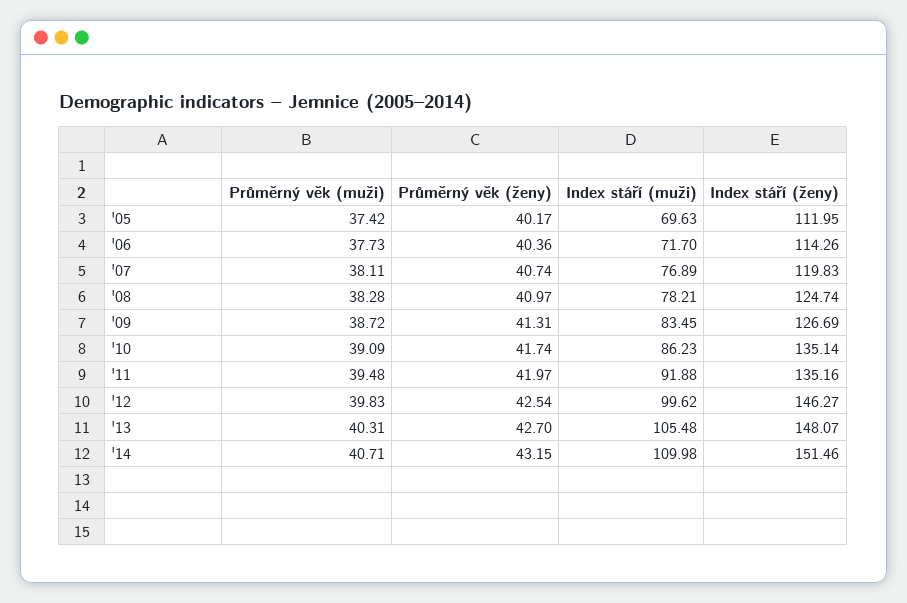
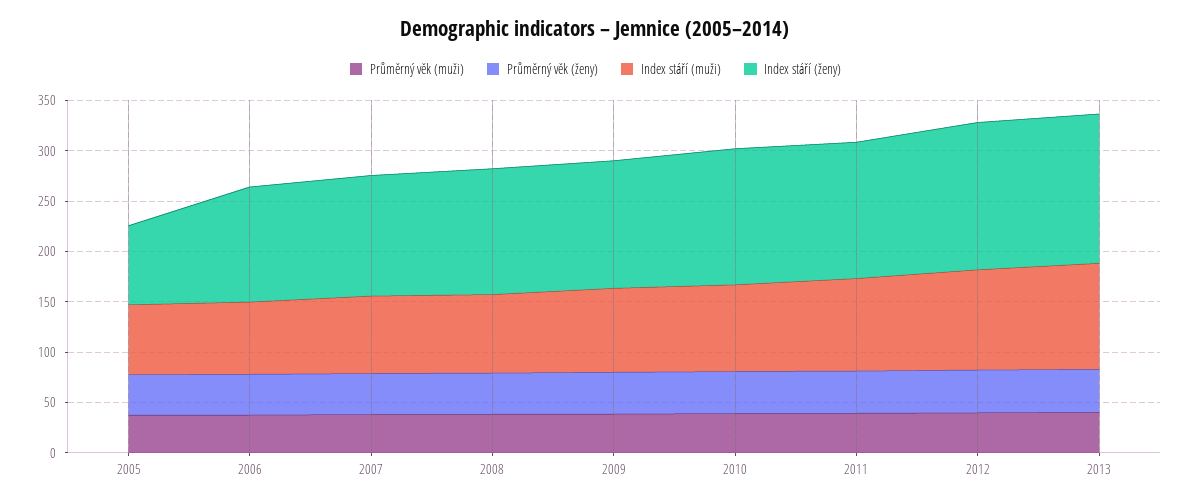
  {
    "Průměrný věk (muži)": {
      "'05": 37.42,
      "'06": 37.73,
      "'07": 38.11,
      "'08": 38.28,
      "'09": 38.72,
      "'10": 39.09,
      "'11": 39.48,
      "'12": 39.83,
-     "'13": 40.31,
+     "'13": 40.31
-     "'14": 40.71
    },
    "Průměrný věk (ženy)": {
      "'05": 40.17,
      "'06": 40.36,
      "'07": 40.74,
      "'08": 40.97,
      "'09": 41.31,
      "'10": 41.74,
      "'11": 41.97,
      "'12": 42.54,
-     "'13": 42.7,
+     "'13": 42.7
-     "'14": 43.15
    },
    "Index stáří (muži)": {
      "'05": 69.63,
      "'06": 71.7,
      "'07": 76.89,
      "'08": 78.21,
      "'09": 83.45,
      "'10": 86.23,
      "'11": 91.88,
      "'12": 99.62,
-     "'13": 105.48,
+     "'13": 105.48
-     "'14": 109.98
    },
    "Index stáří (ženy)": {
-     "'05": 111.95,
+     "'05": 80,
      "'06": 114.26,
      "'07": 119.83,
      "'08": 124.74,
      "'09": 126.69,
      "'10": 135.14,
      "'11": 135.16,
      "'12": 146.27,
-     "'13": 148.07,
+     "'13": 148.07
-     "'14": 151.46
    }
  }

